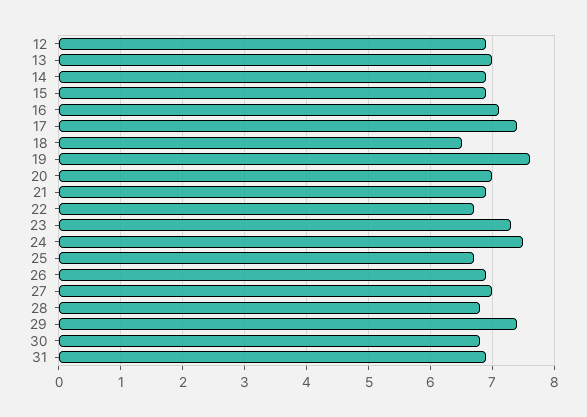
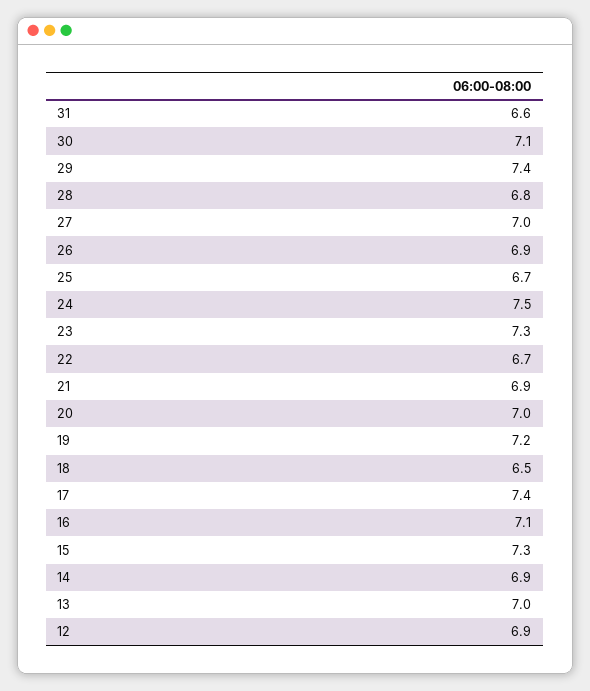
  {
    "12": 6.9,
    "13": 7,
    "14": 6.9,
-   "15": 6.9,
+   "15": 7.3,
    "16": 7.1,
    "17": 7.4,
    "18": 6.5,
-   "19": 7.6,
+   "19": 7.2,
    "20": 7,
    "21": 6.9,
    "22": 6.7,
    "23": 7.3,
    "24": 7.5,
    "25": 6.7,
    "26": 6.9,
    "27": 7,
    "28": 6.8,
    "29": 7.4,
-   "30": 6.8,
+   "30": 7.1,
-   "31": 6.9
+   "31": 6.6
  }

